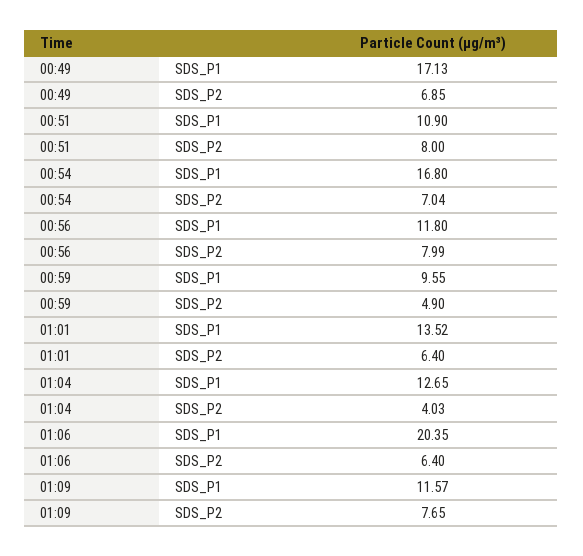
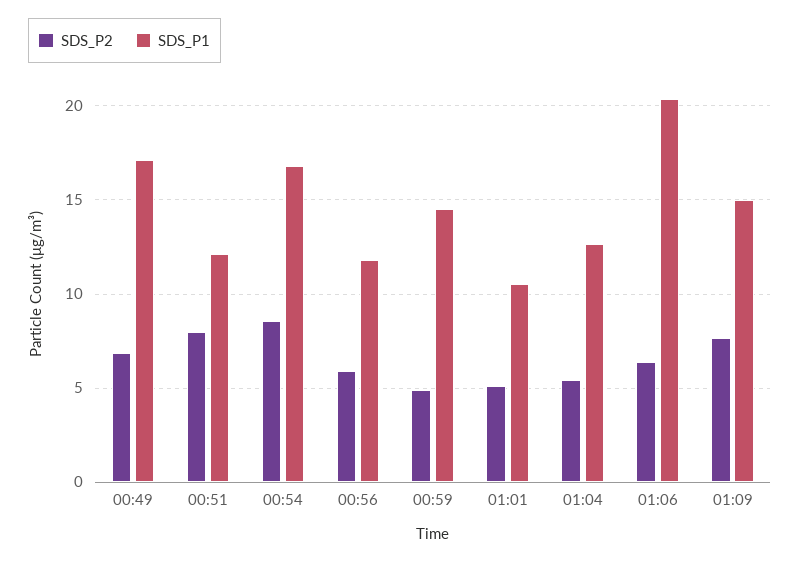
  {
    "SDS_P1": {
      "00:49": 17.13,
-     "00:51": 10.9,
+     "00:51": 12,
      "00:54": 16.8,
      "00:56": 11.8,
-     "00:59": 9.55,
+     "00:59": 14.5,
-     "01:01": 13.52,
+     "01:01": 10.5,
      "01:04": 12.65,
      "01:06": 20.35,
-     "01:09": 11.57
+     "01:09": 15
    },
    "SDS_P2": {
      "00:49": 6.85,
      "00:51": 8,
-     "00:54": 7.04,
+     "00:54": 8.5,
-     "00:56": 7.99,
+     "00:56": 6,
      "00:59": 4.9,
-     "01:01": 6.4,
+     "01:01": 5,
-     "01:04": 4.03,
+     "01:04": 5.5,
      "01:06": 6.4,
      "01:09": 7.65
    }
  }

